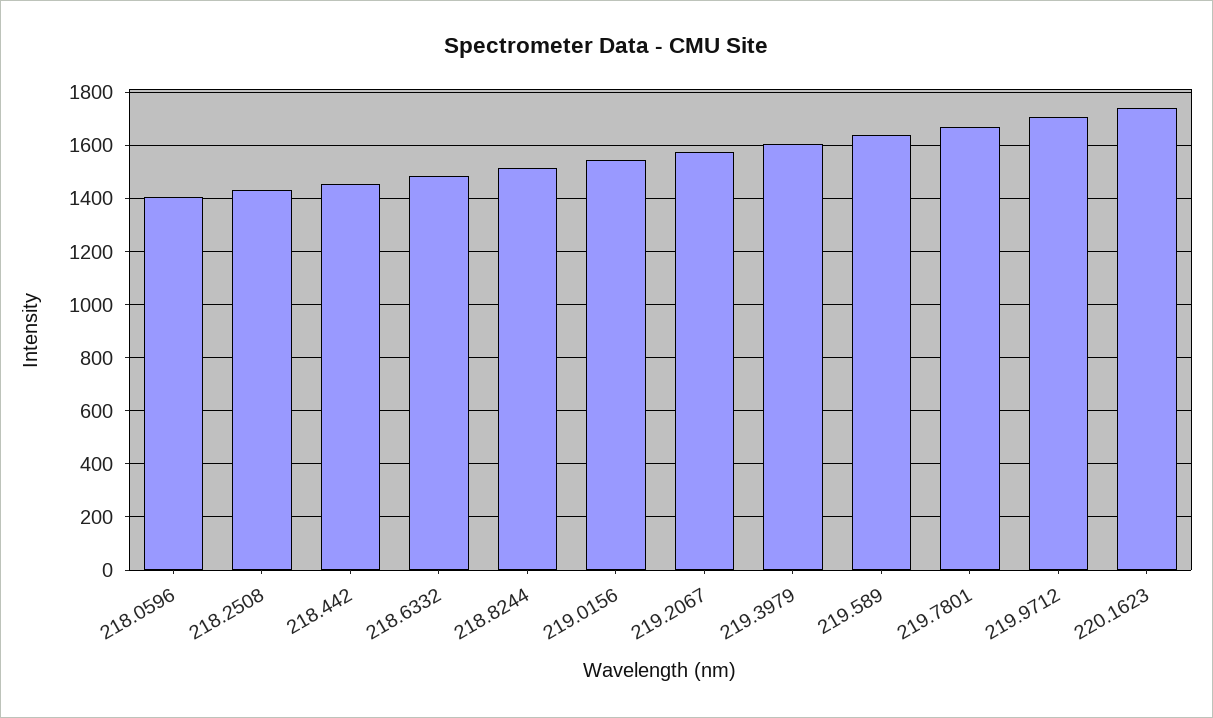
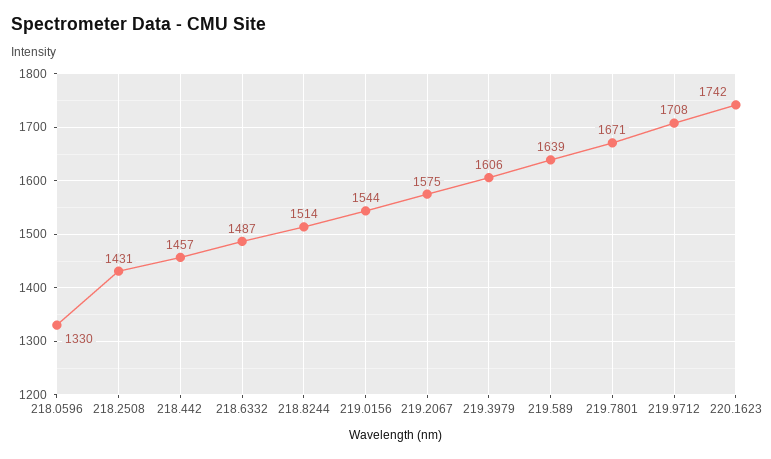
  {
-   "218.0596": 1400,
+   "218.0596": 1330,
    "218.2508": 1431,
    "218.442": 1457,
    "218.6332": 1487,
    "218.8244": 1514,
    "219.0156": 1544,
    "219.2067": 1575,
    "219.3979": 1606,
    "219.589": 1639,
    "219.7801": 1671,
    "219.9712": 1708,
    "220.1623": 1742
  }

